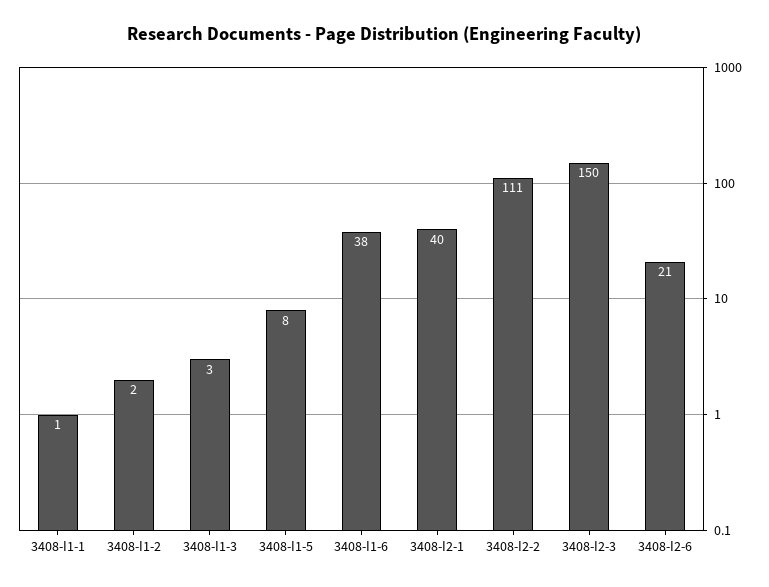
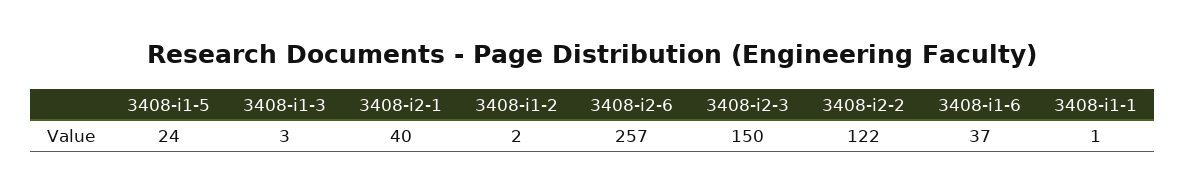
  {
    "3408-I1-1": 1,
    "3408-I1-2": 2,
    "3408-I1-3": 3,
-   "3408-I1-5": 8,
+   "3408-I1-5": 24,
-   "3408-I1-6": 38,
+   "3408-I1-6": 37,
    "3408-I2-1": 40,
-   "3408-I2-2": 111,
+   "3408-I2-2": 122,
    "3408-I2-3": 150,
-   "3408-I2-6": 21
+   "3408-I2-6": 257
  }

